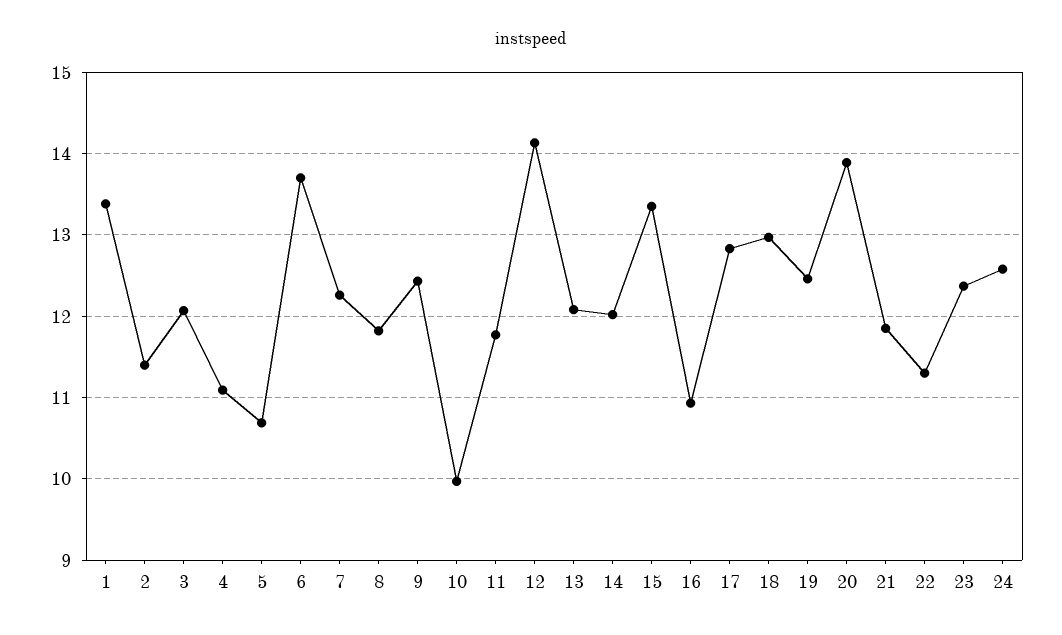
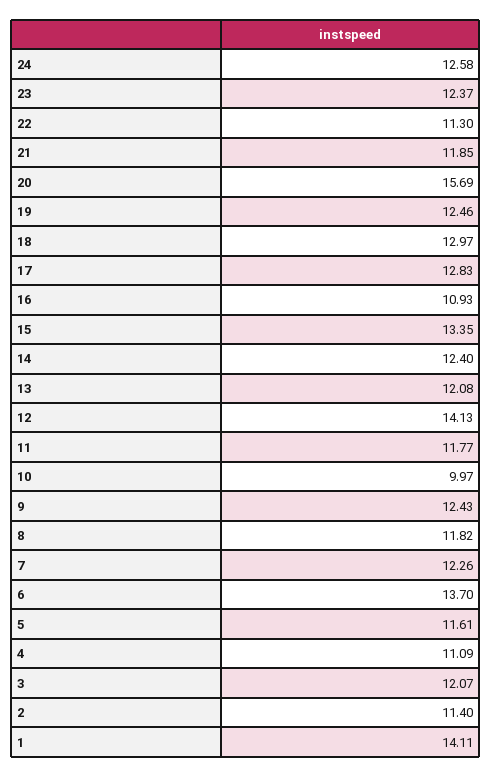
  {
-   "1": 13.4,
+   "1": 14.11,
    "2": 11.4,
    "3": 12.07,
    "4": 11.09,
-   "5": 10.7,
+   "5": 11.61,
    "6": 13.7,
    "7": 12.26,
    "8": 11.82,
    "9": 12.43,
    "10": 9.97,
    "11": 11.77,
    "12": 14.13,
    "13": 12.08,
-   "14": 12,
+   "14": 12.4,
    "15": 13.35,
    "16": 10.93,
    "17": 12.83,
    "18": 12.97,
    "19": 12.46,
-   "20": 13.9,
+   "20": 15.69,
    "21": 11.85,
    "22": 11.3,
    "23": 12.37,
    "24": 12.58
  }

